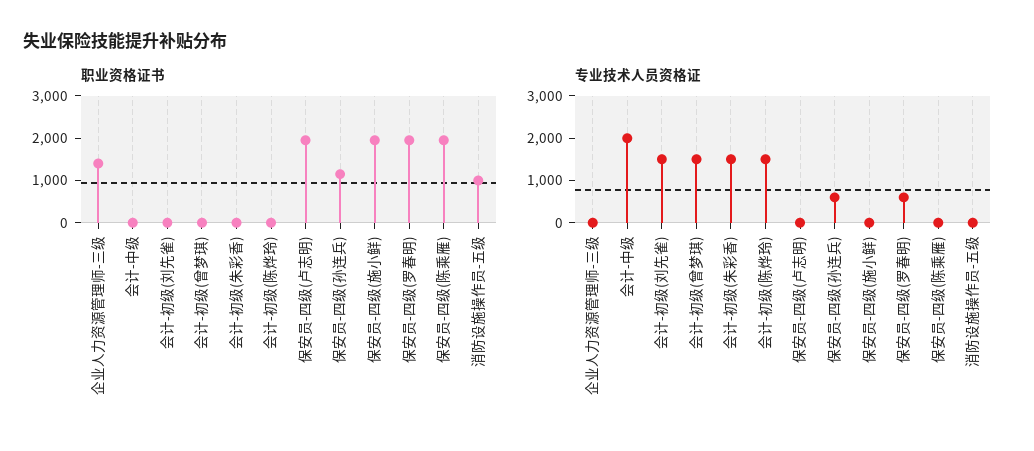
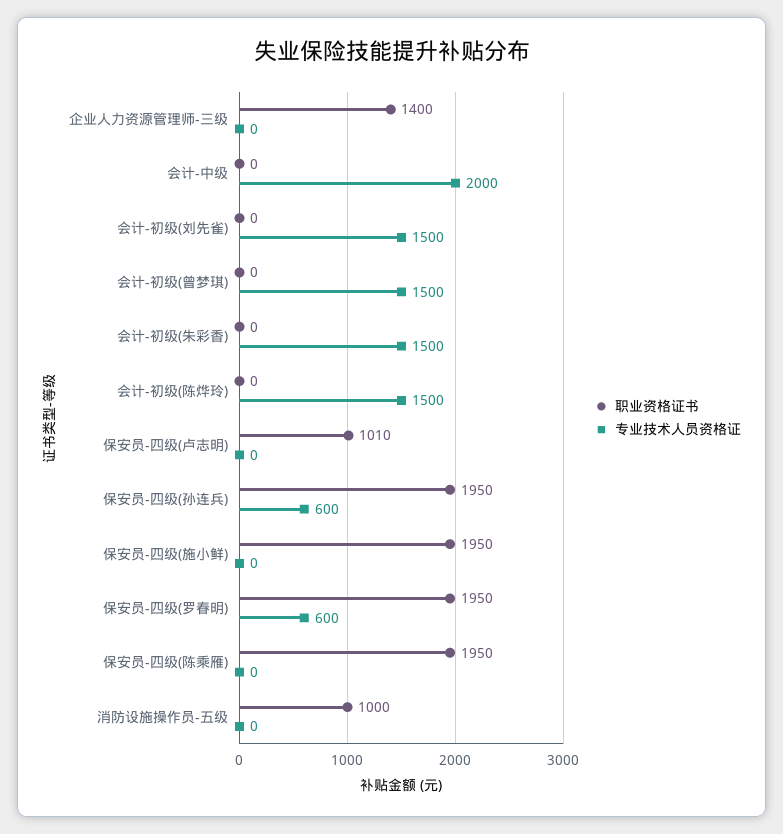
  {
    "职业资格证书": {
      "企业人力资源管理师-三级": 1400,
      "会计-中级": 0,
      "会计-初级(刘先雀)": 0,
      "会计-初级(曾梦琪)": 0,
      "会计-初级(朱彩香)": 0,
      "会计-初级(陈烨玲)": 0,
-     "保安员-四级(卢志明)": 2000,
+     "保安员-四级(卢志明)": 1010,
-     "保安员-四级(孙连兵)": 1200,
+     "保安员-四级(孙连兵)": 1950,
      "保安员-四级(施小鲜)": 1950,
      "保安员-四级(罗春明)": 1950,
      "保安员-四级(陈乘雁)": 1950,
      "消防设施操作员-五级": 1000
    },
    "专业技术人员资格证": {
      "企业人力资源管理师-三级": 0,
      "会计-中级": 2000,
      "会计-初级(刘先雀)": 1500,
      "会计-初级(曾梦琪)": 1500,
      "会计-初级(朱彩香)": 1500,
      "会计-初级(陈烨玲)": 1500,
      "保安员-四级(卢志明)": 0,
      "保安员-四级(孙连兵)": 600,
      "保安员-四级(施小鲜)": 0,
      "保安员-四级(罗春明)": 600,
      "保安员-四级(陈乘雁)": 0,
      "消防设施操作员-五级": 0
    }
  }

